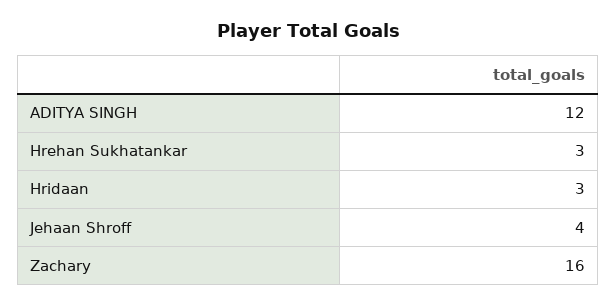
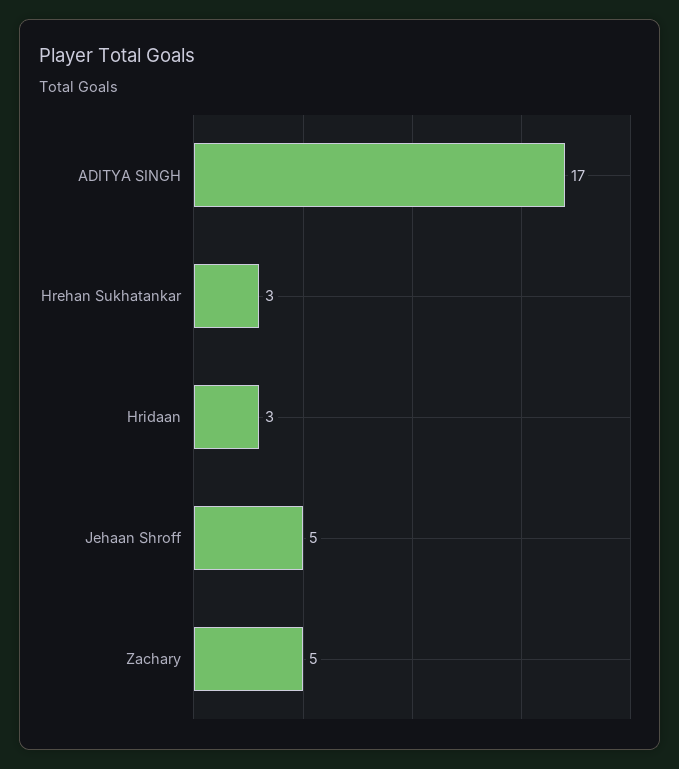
  {
-   "ADITYA SINGH": 12,
+   "ADITYA SINGH": 17,
    "Hrehan Sukhatankar": 3,
    "Hridaan": 3,
-   "Jehaan Shroff": 4,
+   "Jehaan Shroff": 5,
-   "Zachary": 16
+   "Zachary": 5
  }

